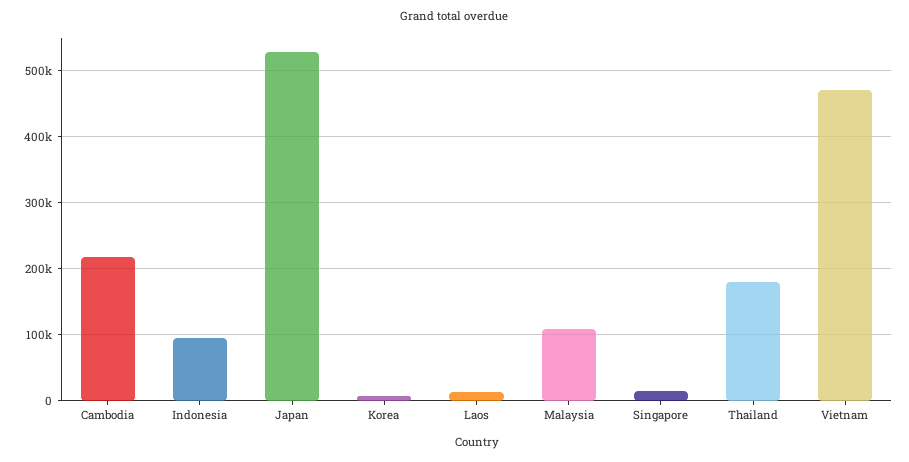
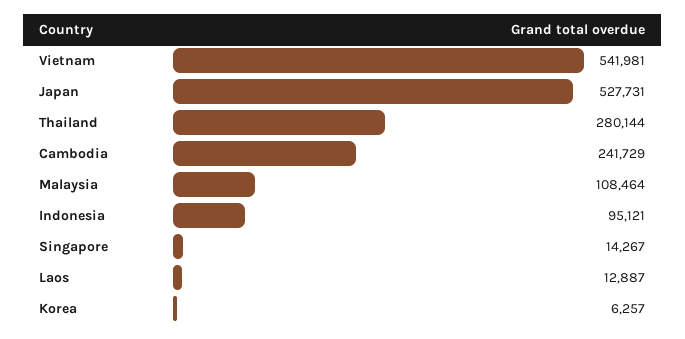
  {
-   "Cambodia": 220000,
+   "Cambodia": 241729,
    "Indonesia": 95121,
    "Japan": 527731,
    "Korea": 6257,
    "Laos": 12887,
    "Malaysia": 108464,
    "Singapore": 14267,
-   "Thailand": 180000,
+   "Thailand": 280144,
-   "Vietnam": 470000
+   "Vietnam": 541981
  }

